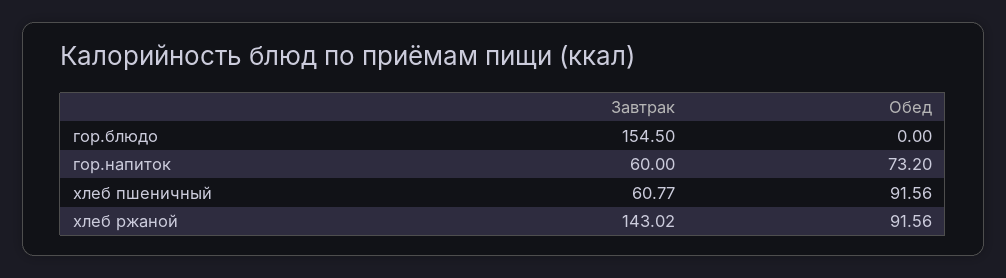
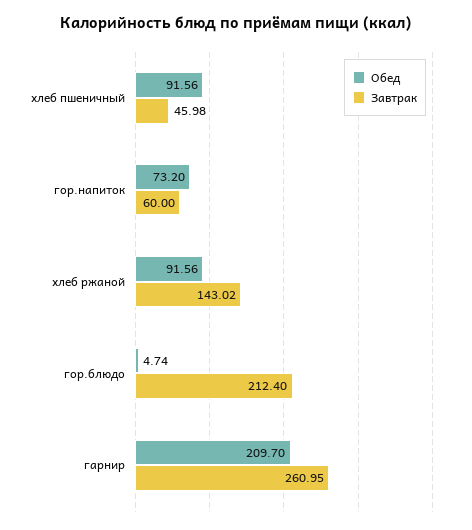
  {
    "Завтрак": {
-     "гор.блюдо": 154.5,
+     "гор.блюдо": 212.4,
      "гор.напиток": 60,
-     "хлеб пшеничный": 60.77,
+     "хлеб пшеничный": 45.98,
-     "хлеб ржаной": 143.02
+     "хлеб ржаной": 143.02,
+     "гарнир": 260.95
    },
    "Обед": {
-     "гор.блюдо": 0,
+     "гор.блюдо": 4.74,
      "гор.напиток": 73.2,
      "хлеб пшеничный": 91.56,
-     "хлеб ржаной": 91.56
+     "хлеб ржаной": 91.56,
+     "гарнир": 209.7
    }
  }

